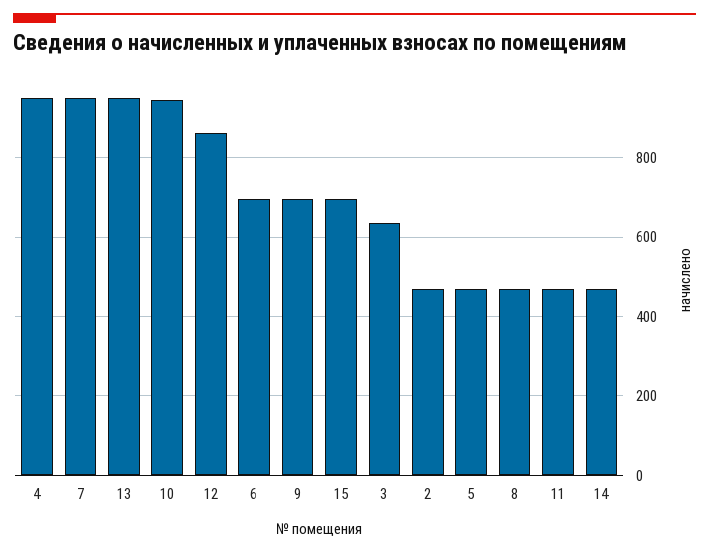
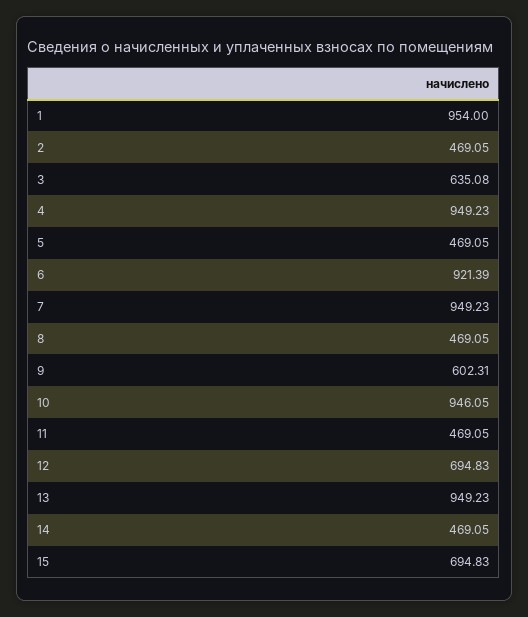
  {
    "4": 949.23,
    "7": 949.23,
    "13": 949.23,
    "10": 946.05,
-   "12": 860,
+   "12": 694.83,
-   "6": 700,
+   "6": 921.39,
-   "9": 700,
+   "9": 602.31,
    "15": 694.83,
    "3": 635.08,
    "2": 469.05,
    "5": 469.05,
    "8": 469.05,
    "11": 469.05,
-   "14": 469.05
+   "14": 469.05,
+   "1": 954
  }

